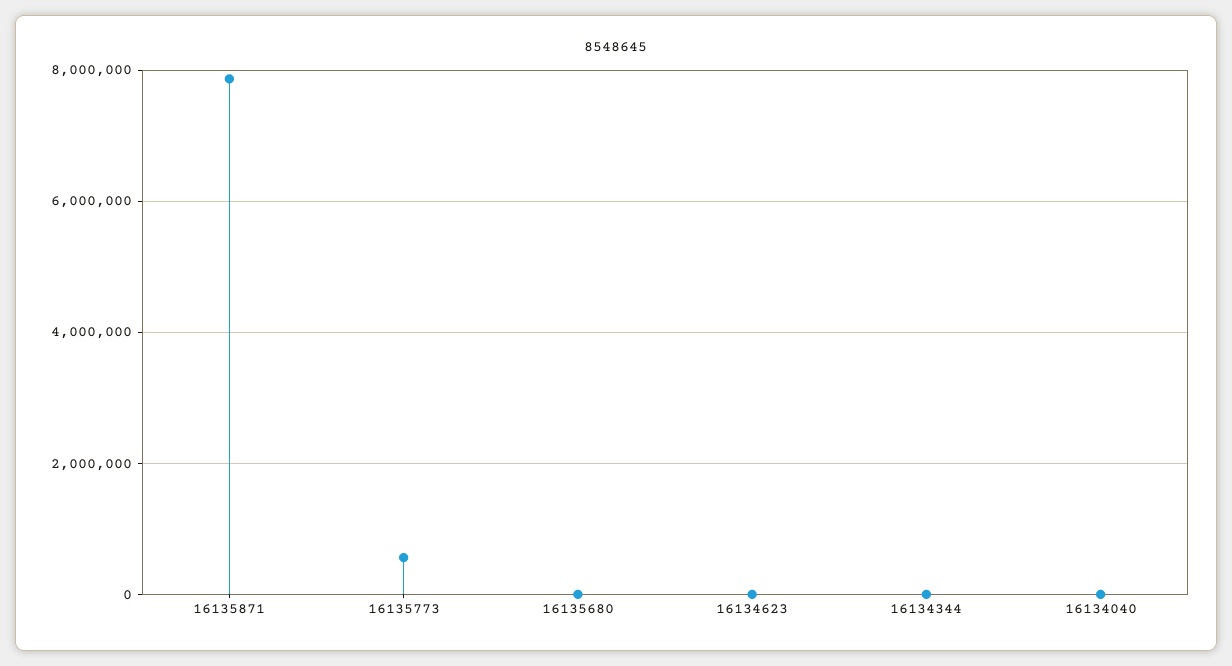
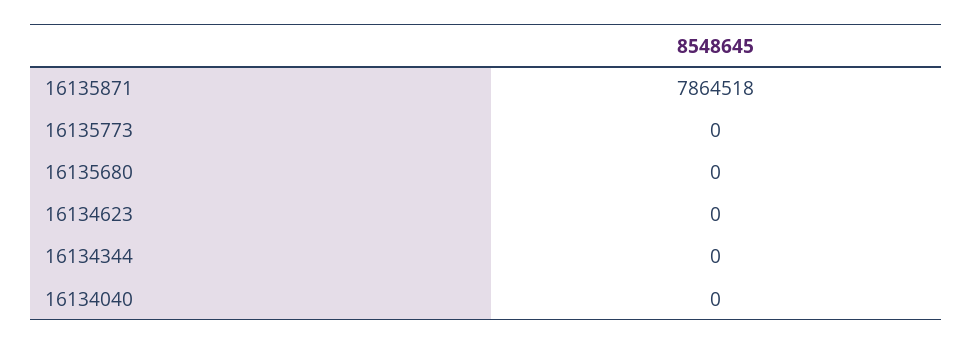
  {
    "16135871": 7864518,
-   "16135773": 600000,
+   "16135773": 0,
    "16135680": 0,
    "16134623": 0,
    "16134344": 0,
    "16134040": 0
  }

